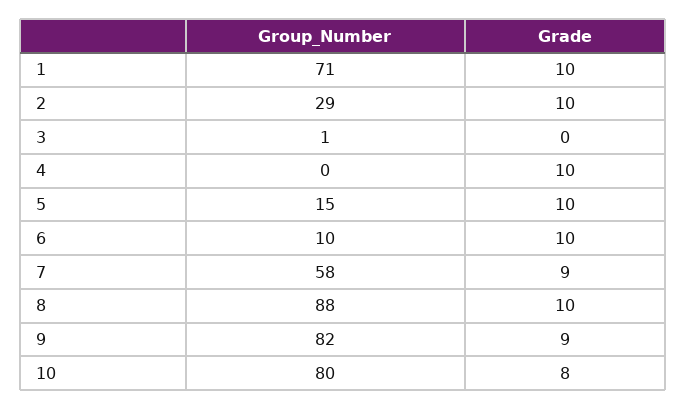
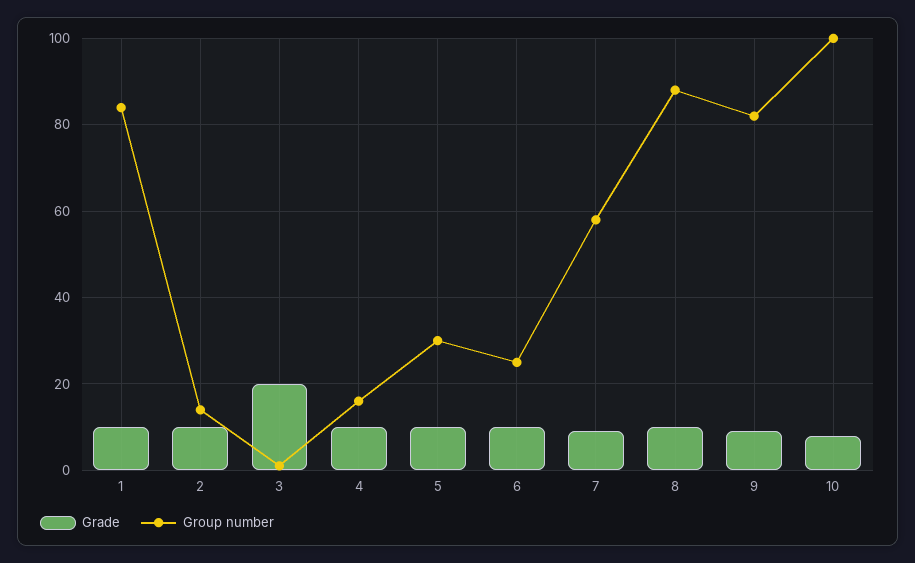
  {
    "Group_Number": {
-     "1": 71,
+     "1": 85,
-     "2": 29,
+     "2": 15,
      "3": 1,
-     "4": 0,
+     "4": 15,
-     "5": 15,
+     "5": 30,
-     "6": 10,
+     "6": 25,
      "7": 58,
      "8": 88,
      "9": 82,
-     "10": 80
+     "10": 100
    },
    "Grade": {
      "1": 10,
      "2": 10,
-     "3": 0,
+     "3": 20,
      "4": 10,
      "5": 10,
      "6": 10,
      "7": 9,
      "8": 10,
      "9": 9,
      "10": 8
    }
  }

